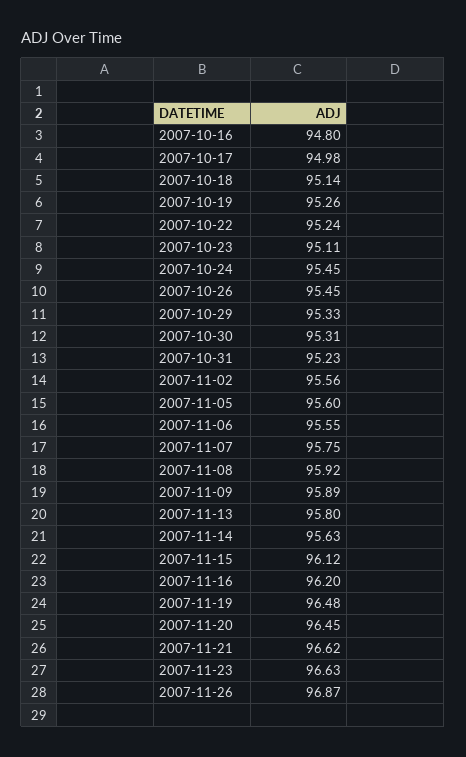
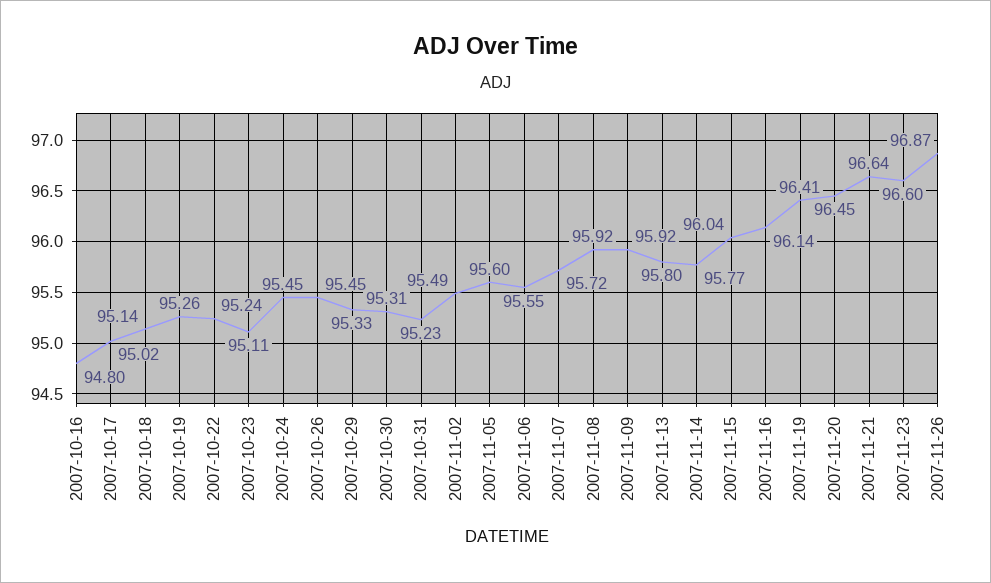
  {
    "2007-10-16": 94.8,
-   "2007-10-17": 94.98,
+   "2007-10-17": 95.02,
    "2007-10-18": 95.14,
    "2007-10-19": 95.26,
    "2007-10-22": 95.24,
    "2007-10-23": 95.11,
    "2007-10-24": 95.45,
    "2007-10-26": 95.45,
    "2007-10-29": 95.33,
    "2007-10-30": 95.31,
    "2007-10-31": 95.23,
-   "2007-11-02": 95.56,
+   "2007-11-02": 95.49,
    "2007-11-05": 95.6,
    "2007-11-06": 95.55,
-   "2007-11-07": 95.75,
+   "2007-11-07": 95.72,
    "2007-11-08": 95.92,
-   "2007-11-09": 95.89,
+   "2007-11-09": 95.92,
    "2007-11-13": 95.8,
-   "2007-11-14": 95.63,
+   "2007-11-14": 95.77,
-   "2007-11-15": 96.12,
+   "2007-11-15": 96.04,
-   "2007-11-16": 96.2,
+   "2007-11-16": 96.14,
-   "2007-11-19": 96.48,
+   "2007-11-19": 96.41,
    "2007-11-20": 96.45,
-   "2007-11-21": 96.62,
+   "2007-11-21": 96.64,
-   "2007-11-23": 96.63,
+   "2007-11-23": 96.6,
    "2007-11-26": 96.87
  }

